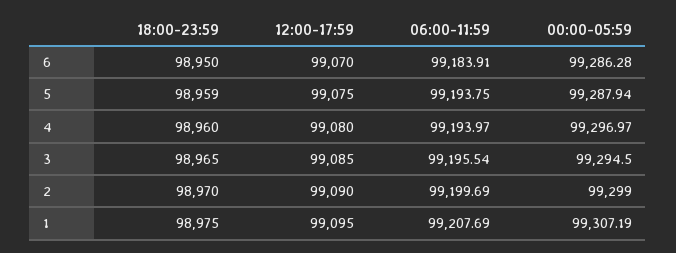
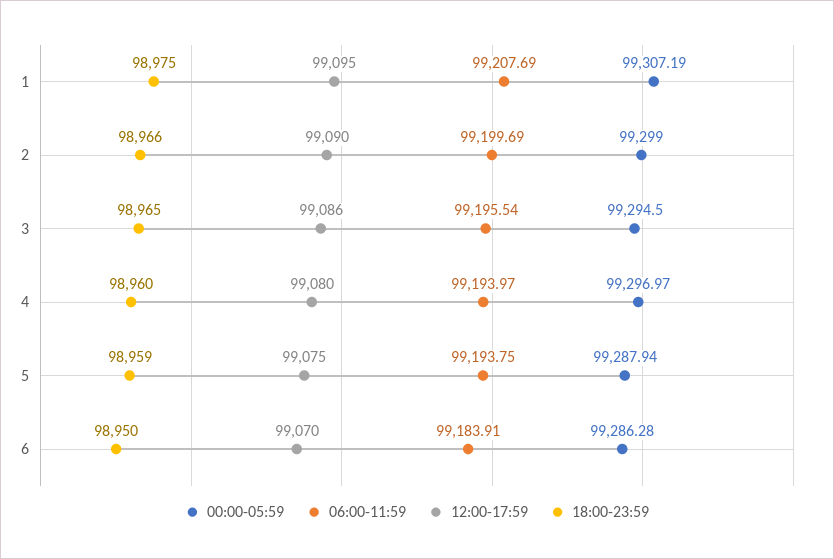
  {
    "18:00-23:59": {
      "6": 98950,
      "5": 98959,
      "4": 98960,
      "3": 98965,
-     "2": 98970,
+     "2": 98966,
      "1": 98975
    },
    "12:00-17:59": {
      "6": 99070,
      "5": 99075,
      "4": 99080,
-     "3": 99085,
+     "3": 99086,
      "2": 99090,
      "1": 99095
    },
    "06:00-11:59": {
      "6": 99183.91,
      "5": 99193.75,
      "4": 99193.97,
      "3": 99195.54,
      "2": 99199.69,
      "1": 99207.69
    },
    "00:00-05:59": {
      "6": 99286.28,
      "5": 99287.94,
      "4": 99296.97,
      "3": 99294.5,
      "2": 99299,
      "1": 99307.19
    }
  }

